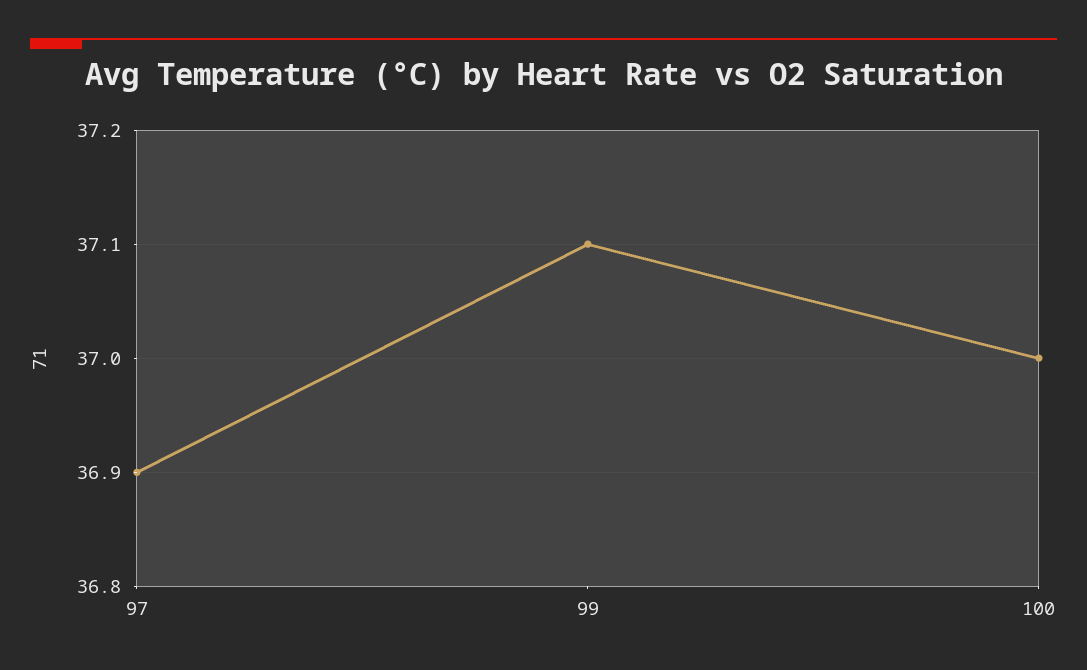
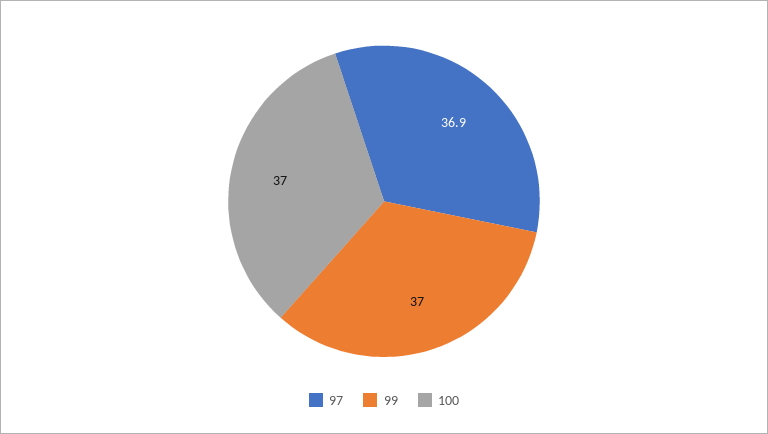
  {
    "97": 36.9,
-   "99": 37.1,
+   "99": 37,
    "100": 37
  }

